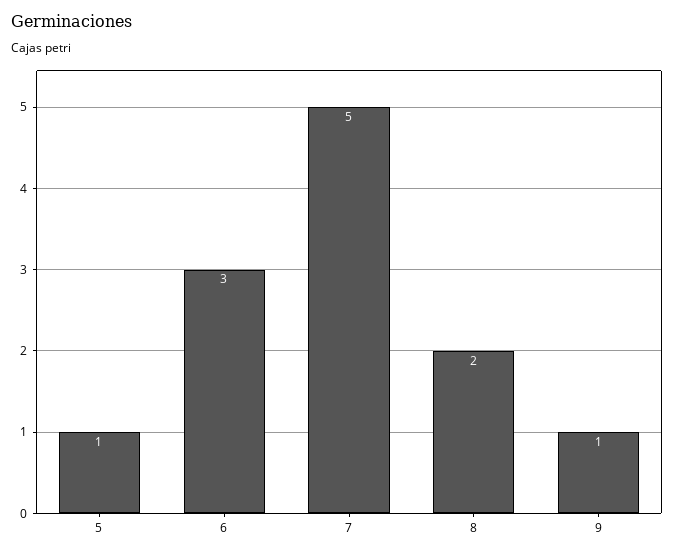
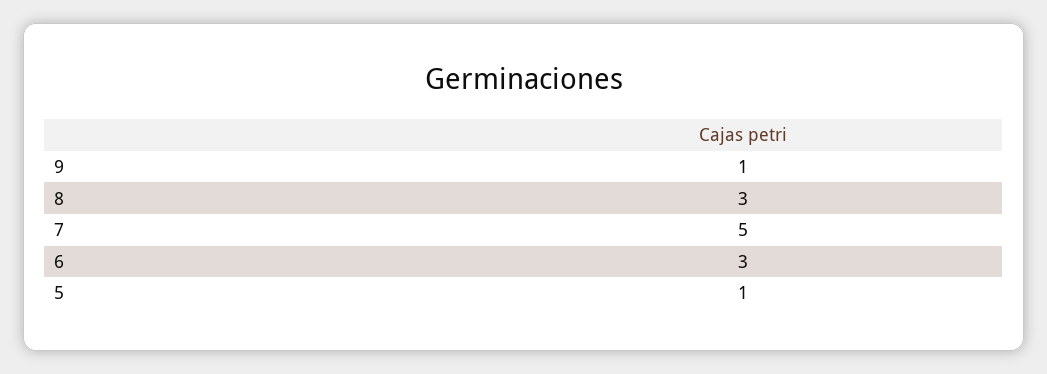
  {
    "5": 1,
    "6": 3,
    "7": 5,
-   "8": 2,
+   "8": 3,
    "9": 1
  }

